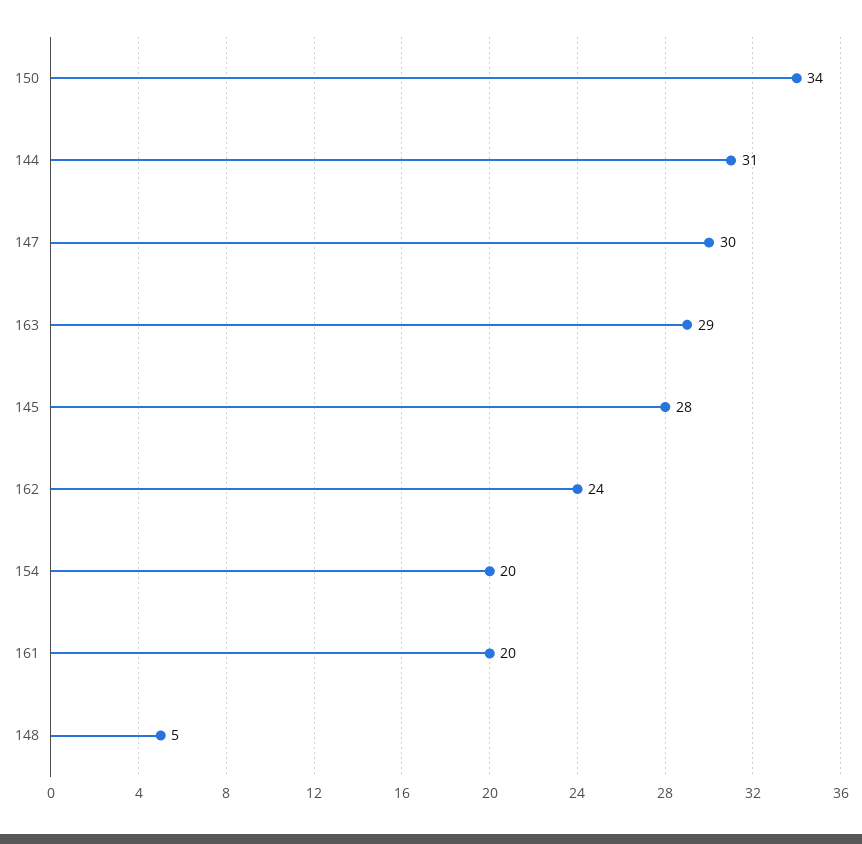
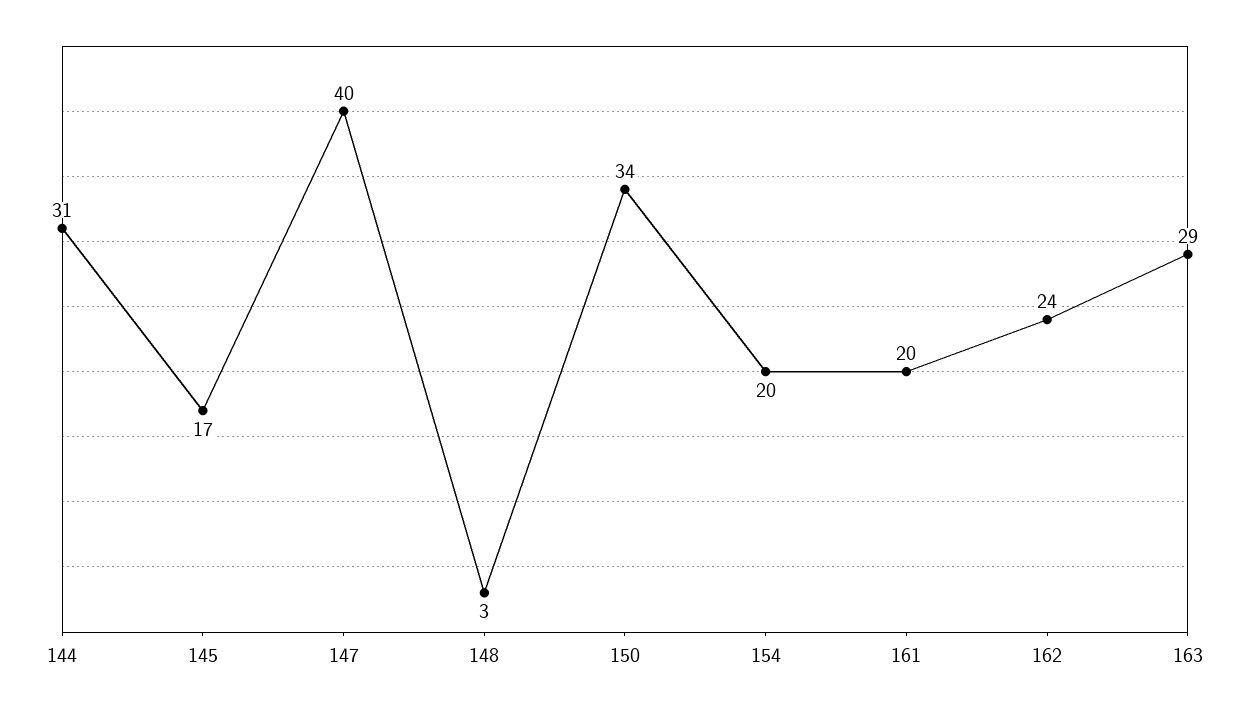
  {
    "150": 34,
    "144": 31,
-   "147": 30,
+   "147": 40,
    "163": 29,
-   "145": 28,
+   "145": 17,
    "162": 24,
    "154": 20,
    "161": 20,
-   "148": 5
+   "148": 3
  }

